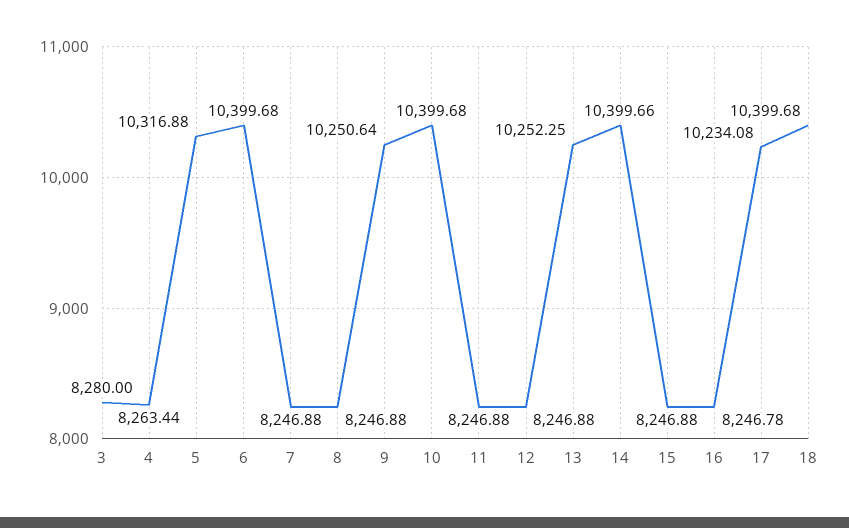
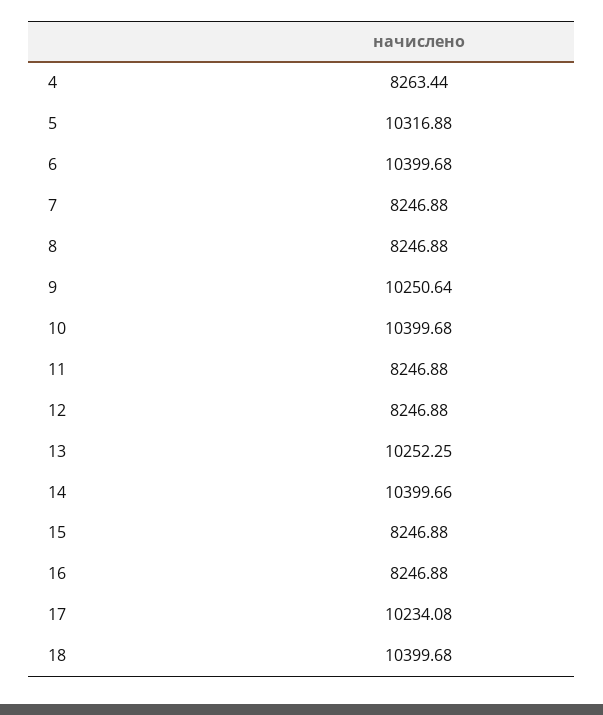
  {
-   "3": 8280,
    "4": 8263.44,
    "5": 10316.88,
    "6": 10399.68,
    "7": 8246.88,
    "8": 8246.88,
    "9": 10250.64,
    "10": 10399.68,
    "11": 8246.88,
    "12": 8246.88,
    "13": 10252.25,
    "14": 10399.66,
    "15": 8246.88,
-   "16": 8246.78,
+   "16": 8246.88,
    "17": 10234.08,
    "18": 10399.68
  }

